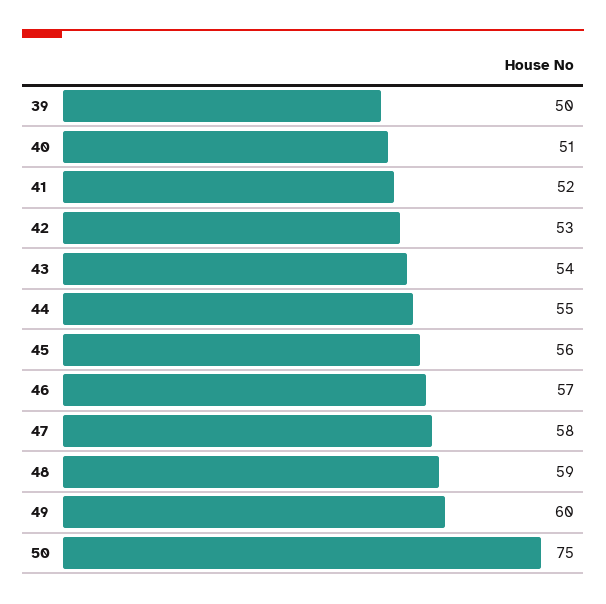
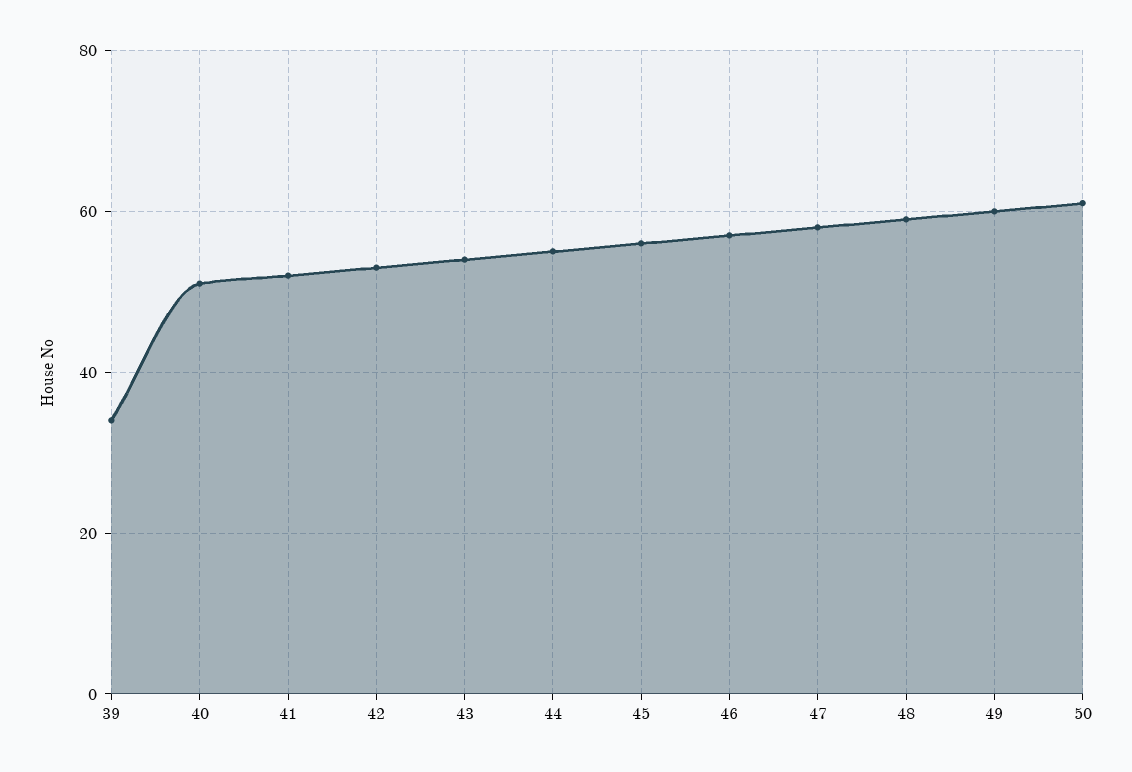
  {
-   "39": 50,
+   "39": 35,
    "40": 51,
    "41": 52,
    "42": 53,
    "43": 54,
    "44": 55,
    "45": 56,
    "46": 57,
    "47": 58,
    "48": 59,
    "49": 60,
-   "50": 75
+   "50": 60
  }

